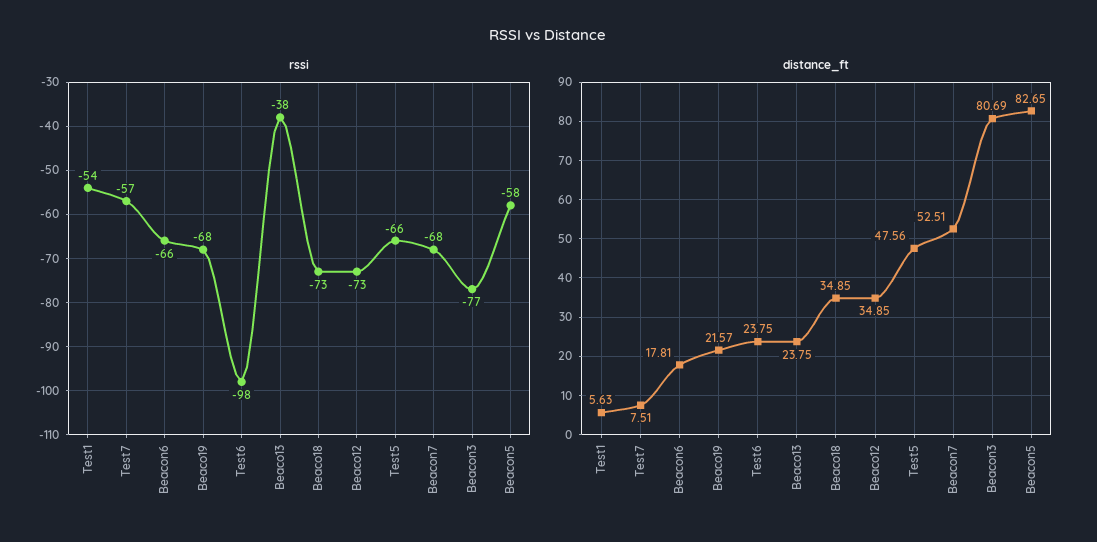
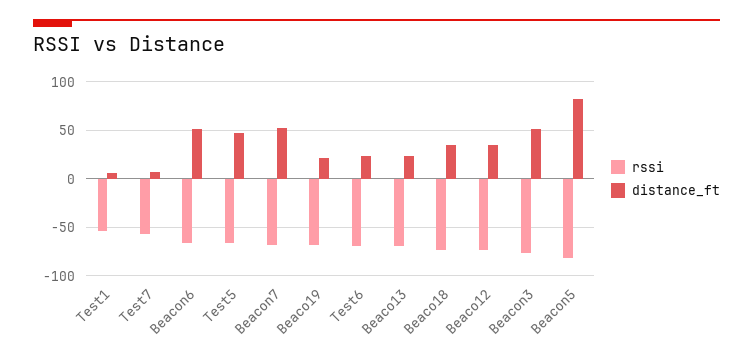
  {
    "rssi": {
      "Test1": -54,
      "Test7": -57,
      "Beacon6": -66,
      "Beaco19": -68,
-     "Test6": -98,
+     "Test6": -70,
-     "Beaco13": -38,
+     "Beaco13": -70,
      "Beaco18": -73,
      "Beaco12": -73,
      "Test5": -66,
      "Beacon7": -68,
      "Beacon3": -77,
-     "Beacon5": -58
+     "Beacon5": -80
    },
    "distance_ft": {
      "Test1": 5.63,
      "Test7": 7.51,
-     "Beacon6": 17.81,
+     "Beacon6": 50,
      "Beaco19": 21.57,
      "Test6": 23.75,
      "Beaco13": 23.75,
      "Beaco18": 34.85,
      "Beaco12": 34.85,
      "Test5": 47.56,
      "Beacon7": 52.51,
-     "Beacon3": 80.69,
+     "Beacon3": 50,
      "Beacon5": 82.65
    }
  }

